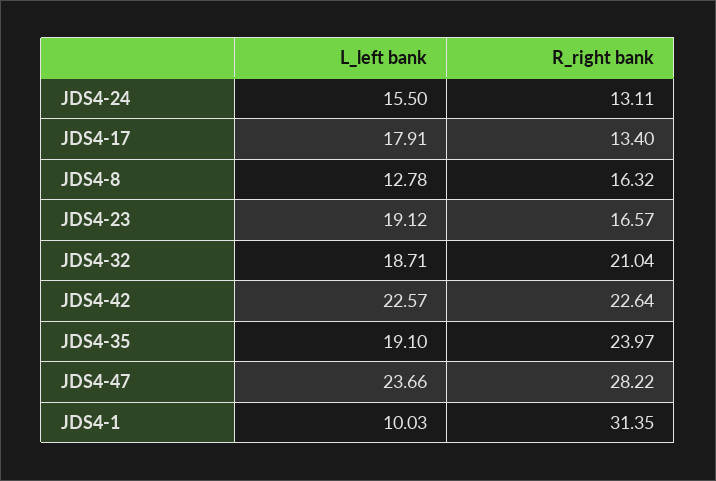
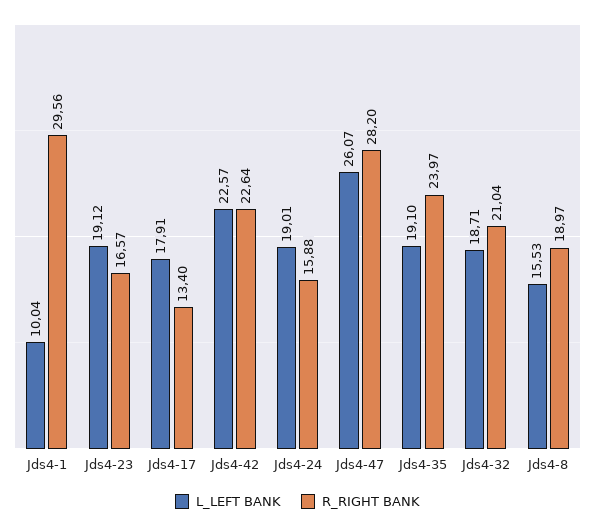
  {
    "L_left bank": {
-     "JDS4-24": 15.5,
+     "JDS4-24": 19.01,
      "JDS4-17": 17.91,
-     "JDS4-8": 12.78,
+     "JDS4-8": 15.53,
      "JDS4-23": 19.12,
      "JDS4-32": 18.71,
      "JDS4-42": 22.57,
      "JDS4-35": 19.1,
-     "JDS4-47": 23.66,
+     "JDS4-47": 26.07,
-     "JDS4-1": 10.03
+     "JDS4-1": 10.04
    },
    "R_right bank": {
-     "JDS4-24": 13.11,
+     "JDS4-24": 15.88,
      "JDS4-17": 13.4,
-     "JDS4-8": 16.32,
+     "JDS4-8": 18.97,
      "JDS4-23": 16.57,
      "JDS4-32": 21.04,
      "JDS4-42": 22.64,
      "JDS4-35": 23.97,
-     "JDS4-47": 28.22,
+     "JDS4-47": 28.2,
-     "JDS4-1": 31.35
+     "JDS4-1": 29.56
    }
  }

